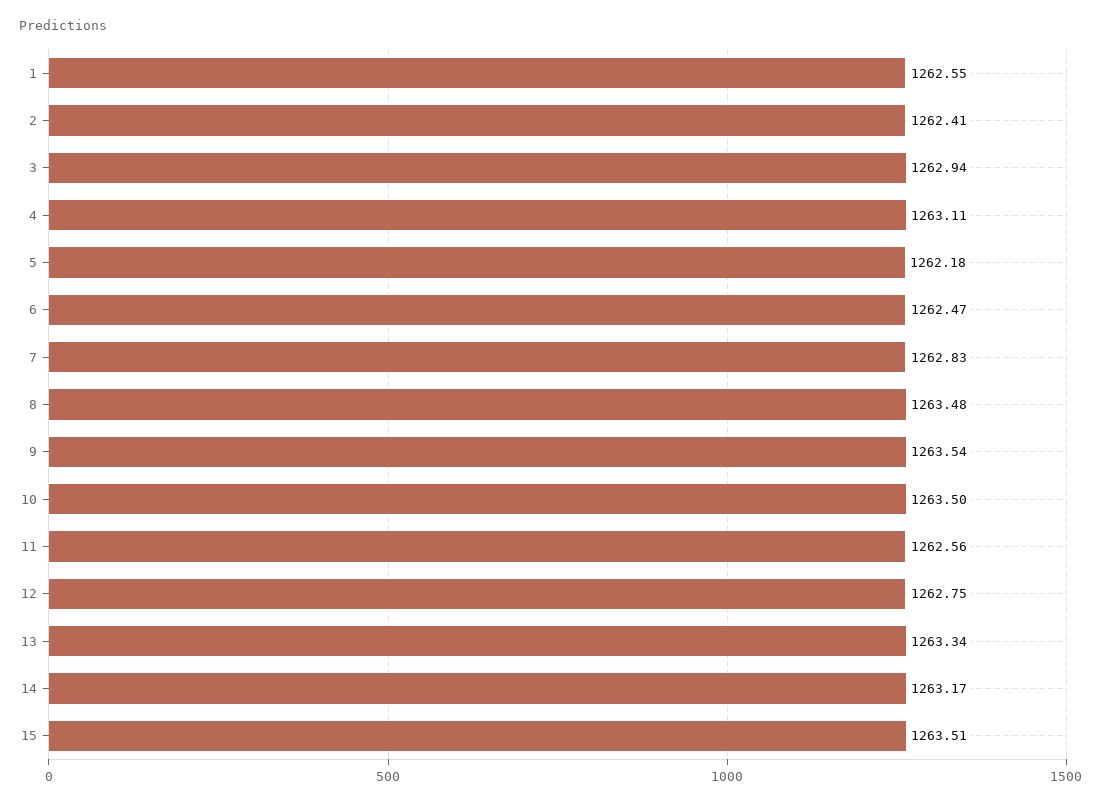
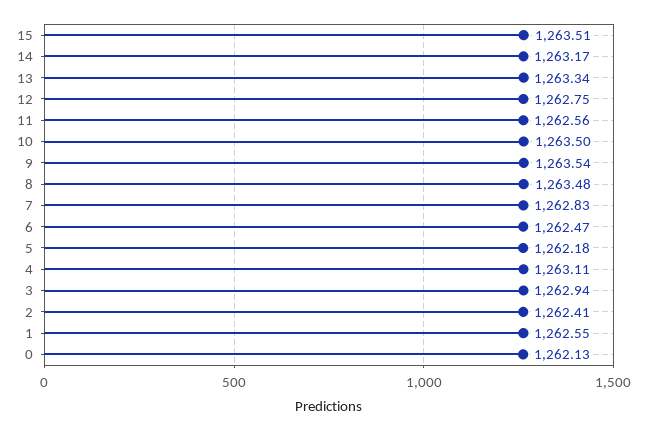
  {
    "1": 1262.55,
    "2": 1262.41,
    "3": 1262.94,
    "4": 1263.11,
    "5": 1262.18,
    "6": 1262.47,
    "7": 1262.83,
    "8": 1263.48,
    "9": 1263.54,
    "10": 1263.5,
    "11": 1262.56,
    "12": 1262.75,
    "13": 1263.34,
    "14": 1263.17,
-   "15": 1263.51
+   "15": 1263.51,
+   "0": 1262.13
  }

